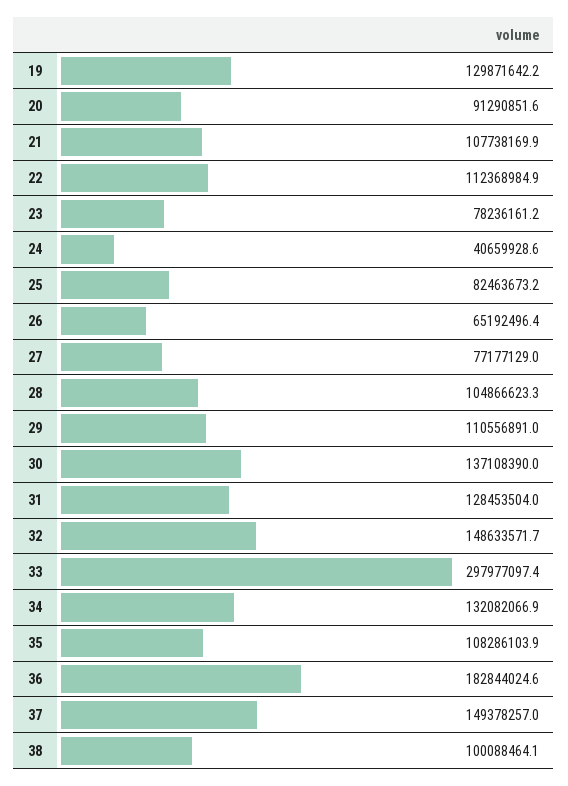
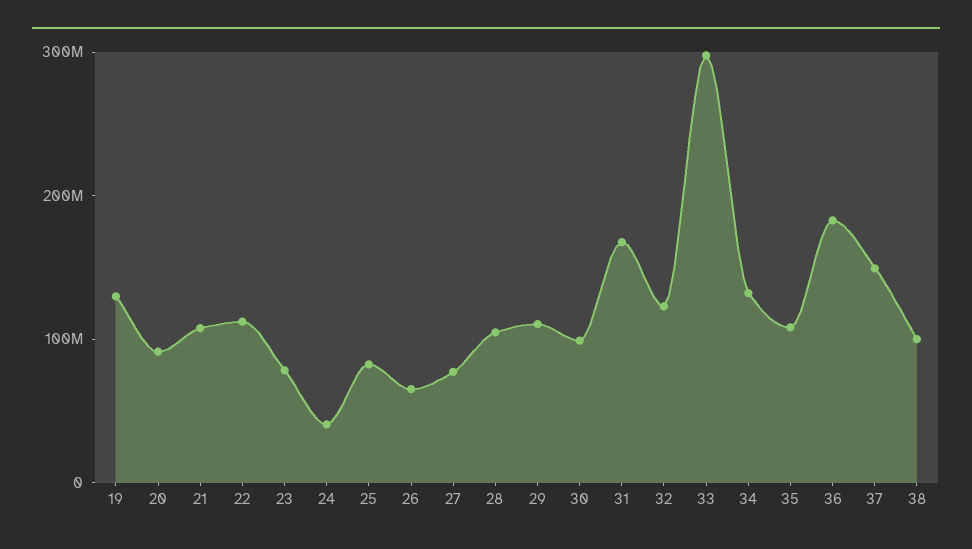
  {
    "19": 129871642.2,
    "20": 91290851.6,
    "21": 107738169.9,
    "22": 112368984.9,
    "23": 78236161.2,
    "24": 40659928.6,
    "25": 82463673.2,
    "26": 65192496.4,
    "27": 77177129,
    "28": 104866623.3,
    "29": 110556891,
-   "30": 137108390,
+   "30": 100000000,
-   "31": 128453504,
+   "31": 170000000,
-   "32": 148633571.7,
+   "32": 120000000,
    "33": 297977097.4,
    "34": 132082066.9,
    "35": 108286103.9,
    "36": 182844024.6,
    "37": 149378257,
    "38": 100088464.1
  }

